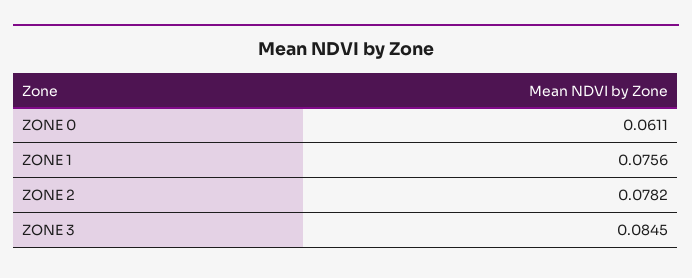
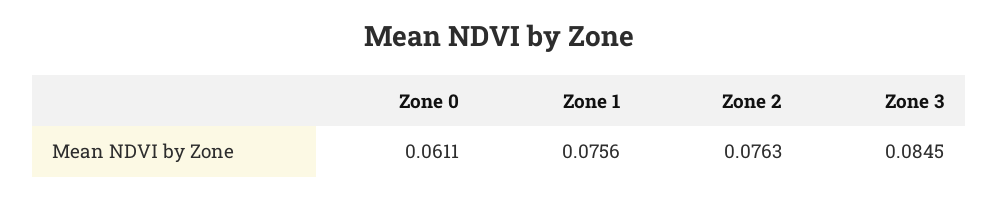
  {
    "ZONE 0": 0.0611,
    "ZONE 1": 0.0756,
-   "ZONE 2": 0.0782,
+   "ZONE 2": 0.0763,
    "ZONE 3": 0.0845
  }

